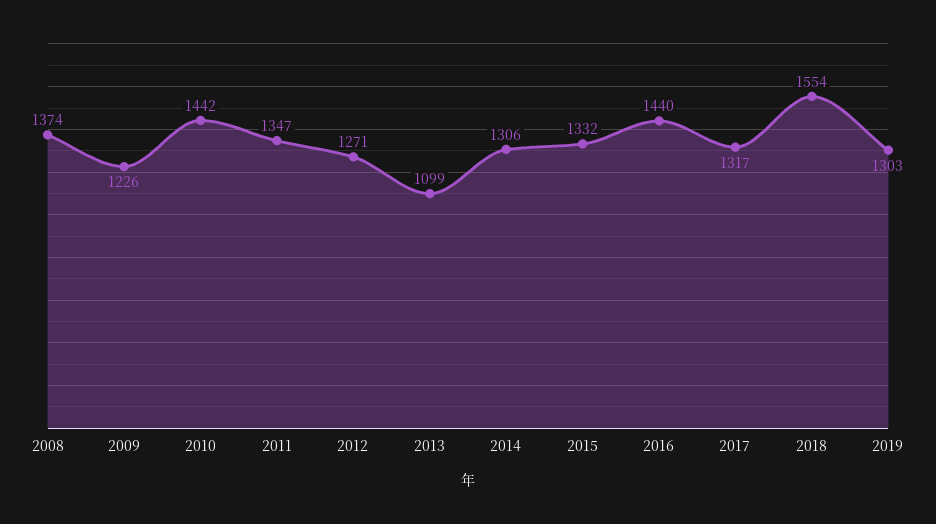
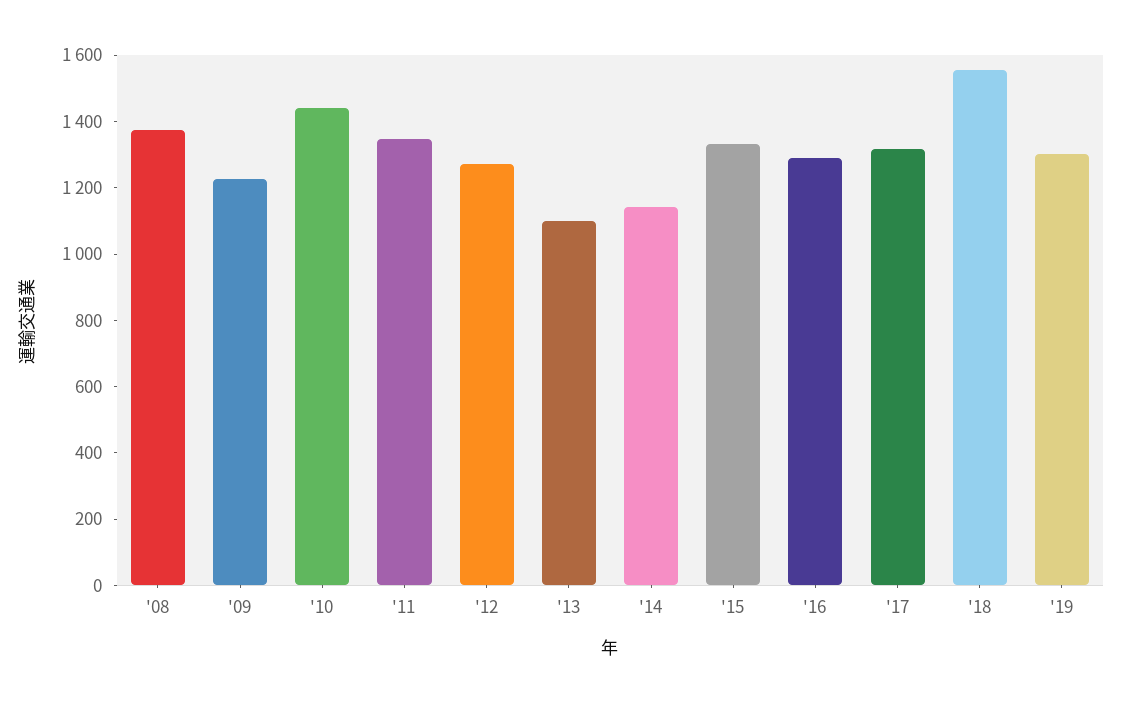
  {
    "2008": 1374,
    "2009": 1226,
    "2010": 1442,
    "2011": 1347,
    "2012": 1271,
    "2013": 1099,
-   "2014": 1306,
+   "2014": 1150,
    "2015": 1332,
-   "2016": 1440,
+   "2016": 1300,
    "2017": 1317,
    "2018": 1554,
    "2019": 1303
  }

